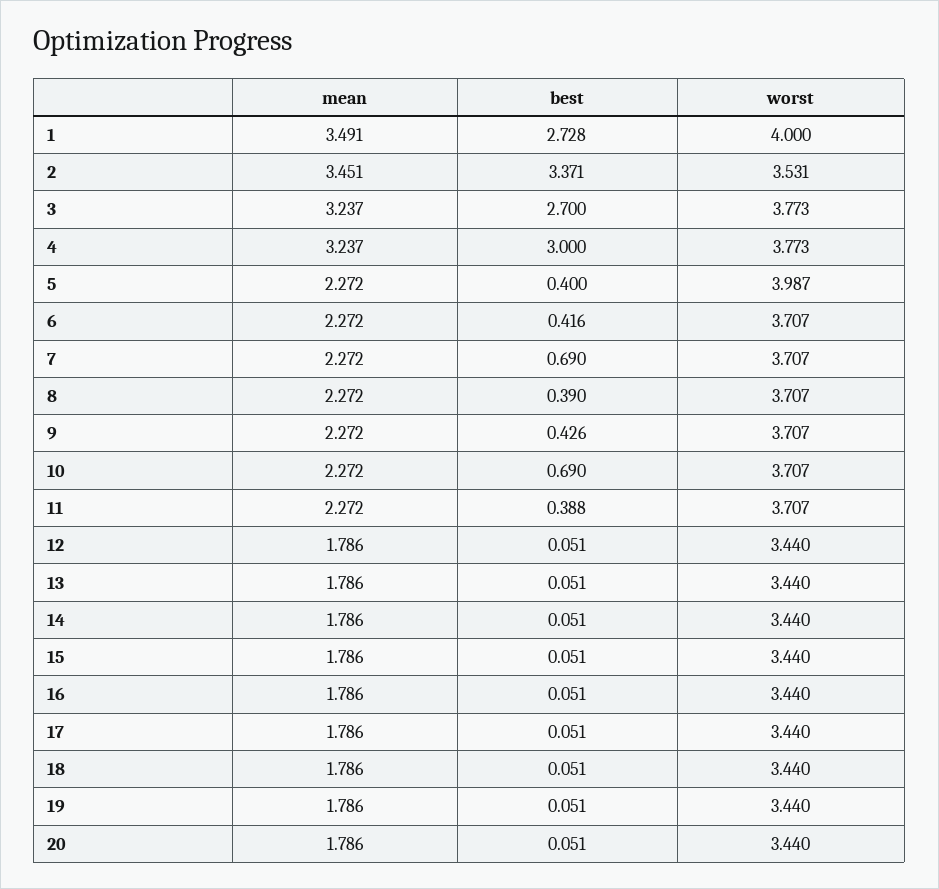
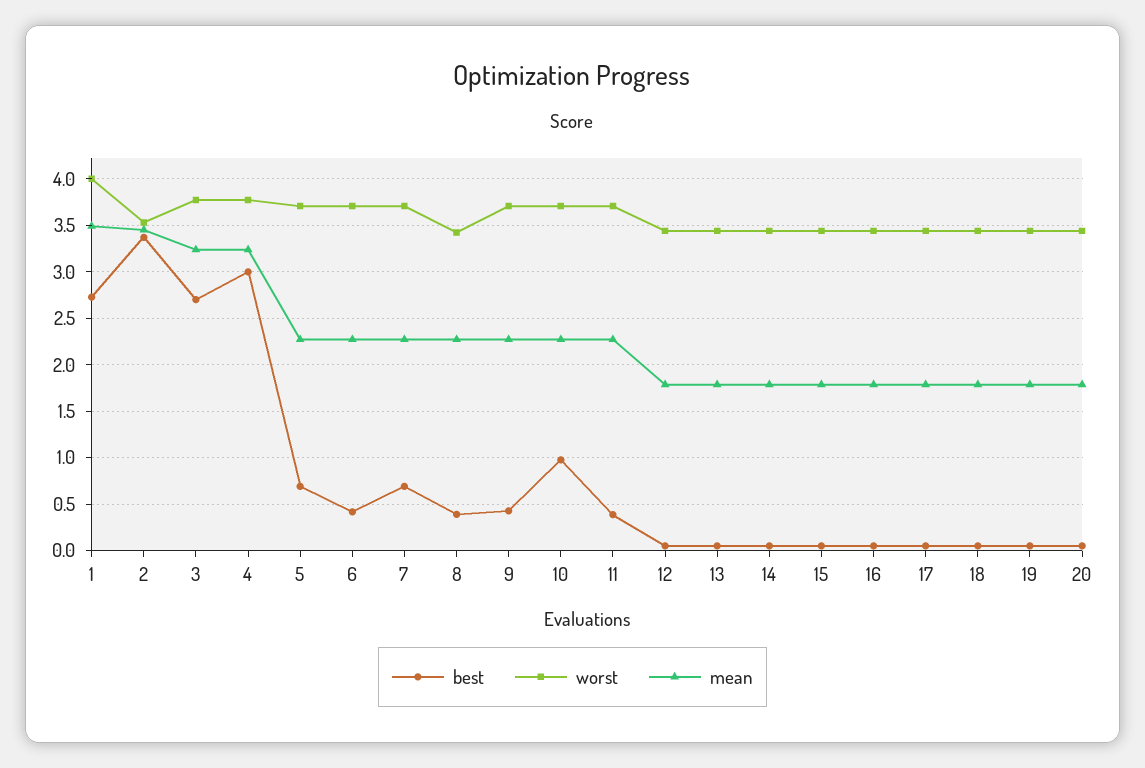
  {
    "mean": {
      "1": 3.491,
      "2": 3.451,
      "3": 3.237,
      "4": 3.237,
      "5": 2.272,
      "6": 2.272,
      "7": 2.272,
      "8": 2.272,
      "9": 2.272,
      "10": 2.272,
      "11": 2.272,
      "12": 1.786,
      "13": 1.786,
      "14": 1.786,
      "15": 1.786,
      "16": 1.786,
      "17": 1.786,
      "18": 1.786,
      "19": 1.786,
      "20": 1.786
    },
    "best": {
      "1": 2.728,
      "2": 3.371,
      "3": 2.7,
      "4": 3,
-     "5": 0.4,
+     "5": 0.7,
      "6": 0.416,
      "7": 0.69,
      "8": 0.39,
      "9": 0.426,
-     "10": 0.69,
+     "10": 1,
      "11": 0.388,
      "12": 0.051,
      "13": 0.051,
      "14": 0.051,
      "15": 0.051,
      "16": 0.051,
      "17": 0.051,
      "18": 0.051,
      "19": 0.051,
      "20": 0.051
    },
    "worst": {
      "1": 4,
      "2": 3.531,
      "3": 3.773,
      "4": 3.773,
-     "5": 3.987,
+     "5": 3.7,
      "6": 3.707,
      "7": 3.707,
-     "8": 3.707,
+     "8": 3.4,
      "9": 3.707,
      "10": 3.707,
      "11": 3.707,
      "12": 3.44,
      "13": 3.44,
      "14": 3.44,
      "15": 3.44,
      "16": 3.44,
      "17": 3.44,
      "18": 3.44,
      "19": 3.44,
      "20": 3.44
    }
  }

